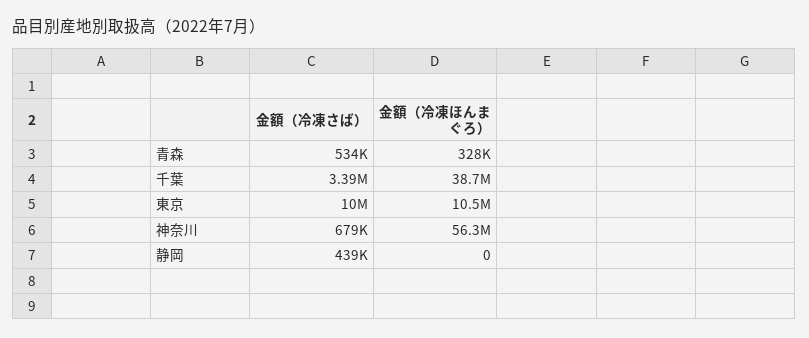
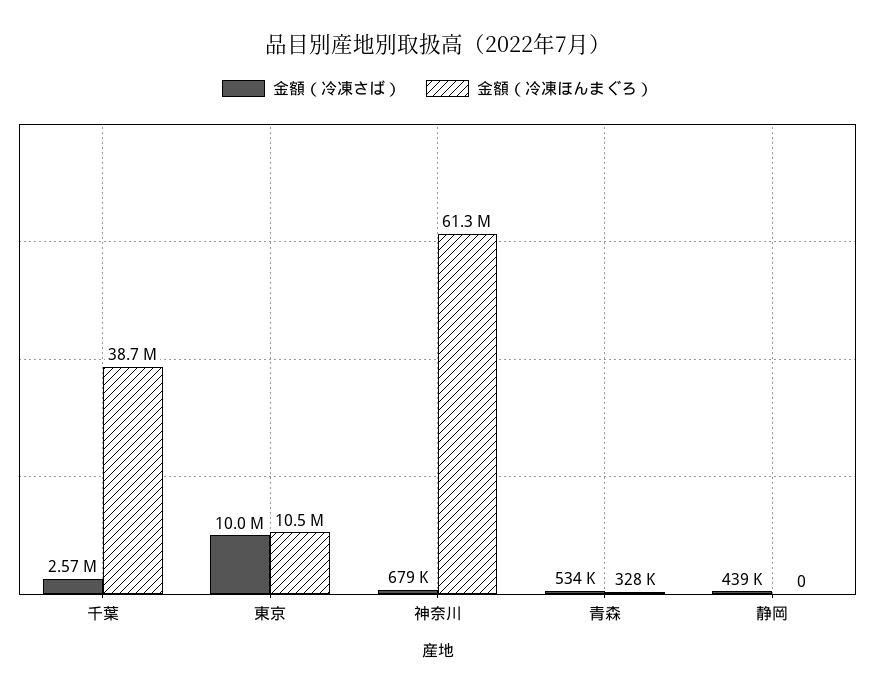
  {
    "金額（冷凍さば）": {
      "青森": 534000,
-     "千葉": 3390000,
+     "千葉": 2570000,
      "東京": 10000000,
      "神奈川": 679000,
      "静岡": 439000
    },
    "金額（冷凍ほんまぐろ）": {
      "青森": 328000,
      "千葉": 38700000,
      "東京": 10500000,
-     "神奈川": 56300000,
+     "神奈川": 61300000,
      "静岡": 0
    }
  }

